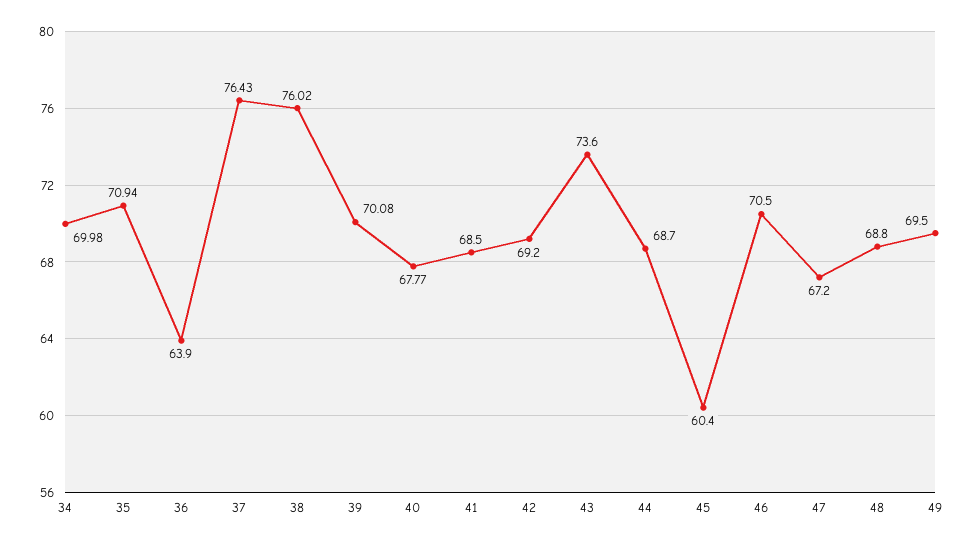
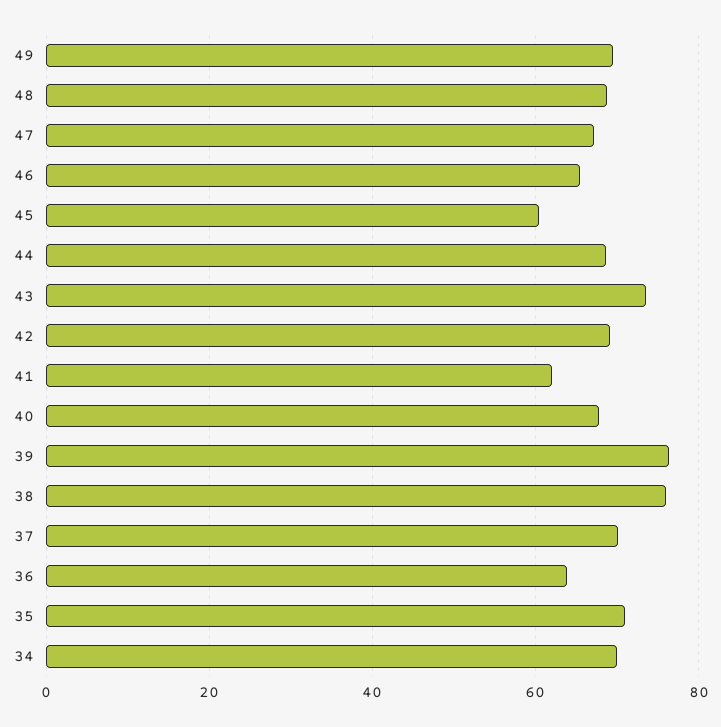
  {
    "34": 69.98,
    "35": 70.94,
    "36": 63.9,
-   "37": 76.43,
+   "37": 70,
    "38": 76.02,
-   "39": 70.08,
+   "39": 76,
    "40": 67.77,
-   "41": 68.5,
+   "41": 62,
    "42": 69.2,
    "43": 73.6,
    "44": 68.7,
    "45": 60.4,
-   "46": 70.5,
+   "46": 66,
    "47": 67.2,
    "48": 68.8,
    "49": 69.5
  }

